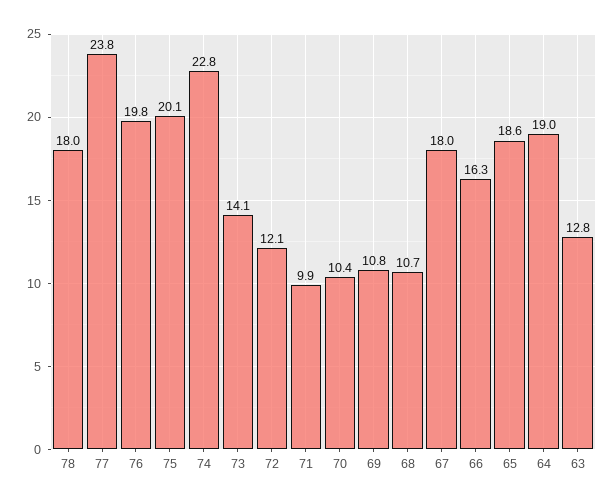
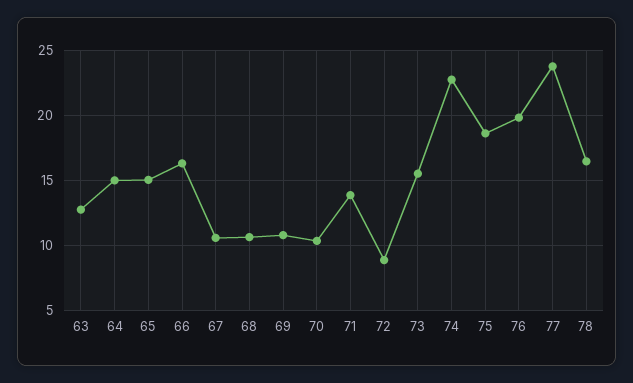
  {
-   "78": 18,
+   "78": 16.5,
    "77": 23.8,
    "76": 19.8,
-   "75": 20.1,
+   "75": 18.5,
    "74": 22.8,
-   "73": 14.1,
+   "73": 15.5,
-   "72": 12.1,
+   "72": 9,
-   "71": 9.9,
+   "71": 14,
    "70": 10.4,
    "69": 10.8,
    "68": 10.7,
-   "67": 18,
+   "67": 10.5,
    "66": 16.3,
-   "65": 18.6,
+   "65": 15,
-   "64": 19,
+   "64": 15,
    "63": 12.8
  }

